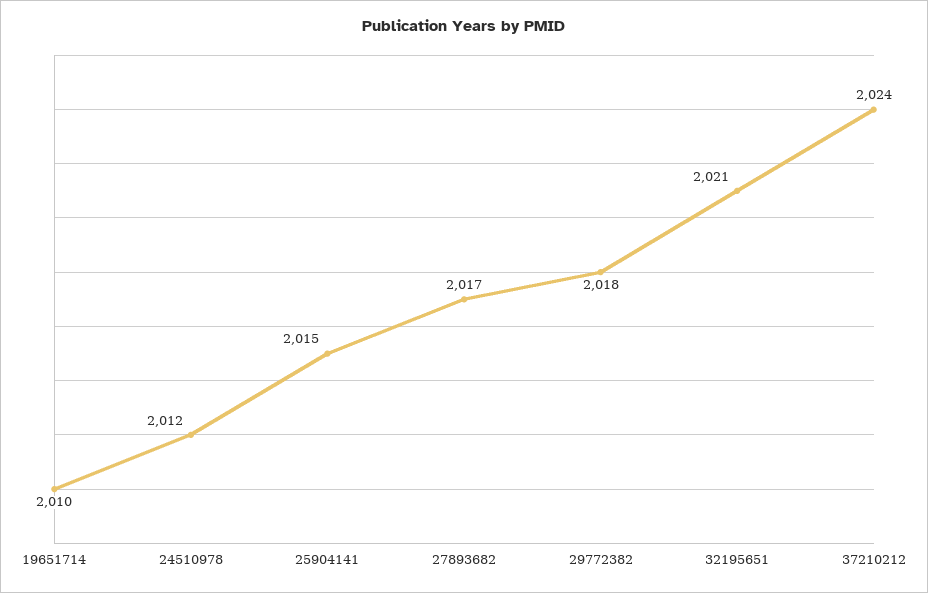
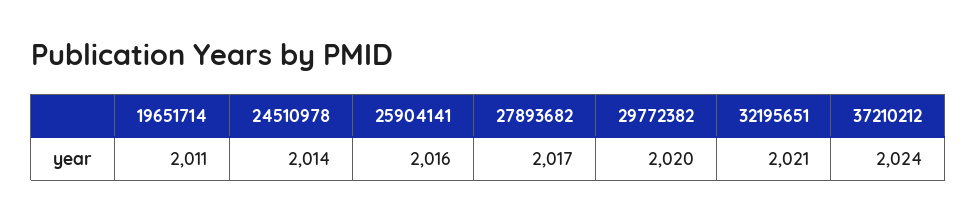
  {
-   "19651714": 2010,
+   "19651714": 2011,
-   "24510978": 2012,
+   "24510978": 2014,
-   "25904141": 2015,
+   "25904141": 2016,
    "27893682": 2017,
-   "29772382": 2018,
+   "29772382": 2020,
    "32195651": 2021,
    "37210212": 2024
  }

